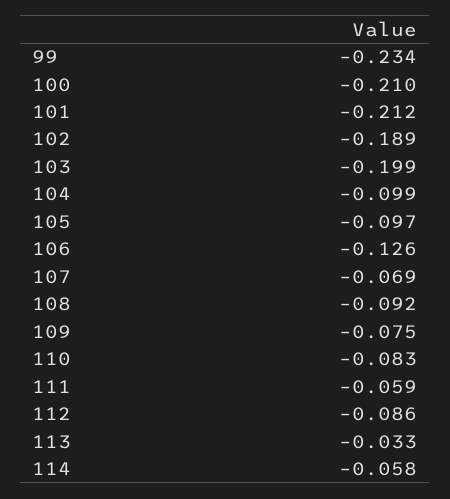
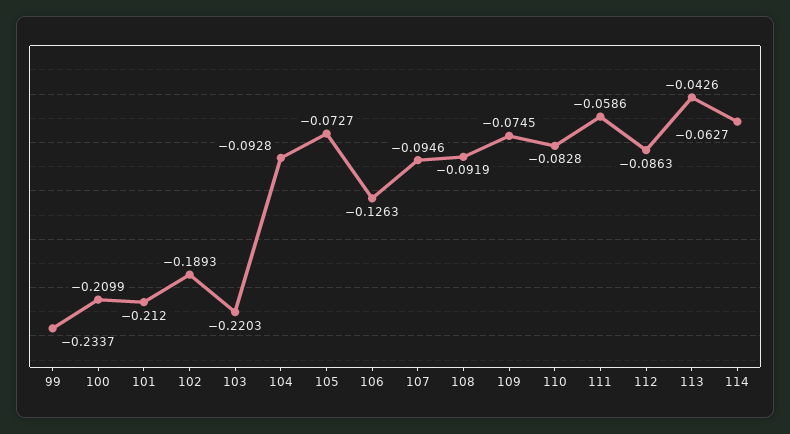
  {
    "99": -0.2337,
    "100": -0.2099,
    "101": -0.212,
    "102": -0.1893,
-   "103": -0.199,
+   "103": -0.2203,
-   "104": -0.099,
+   "104": -0.0928,
-   "105": -0.097,
+   "105": -0.0727,
    "106": -0.1263,
-   "107": -0.069,
+   "107": -0.0946,
    "108": -0.0919,
    "109": -0.0745,
    "110": -0.0828,
    "111": -0.0586,
    "112": -0.0863,
-   "113": -0.033,
+   "113": -0.0426,
-   "114": -0.058
+   "114": -0.0627
  }

